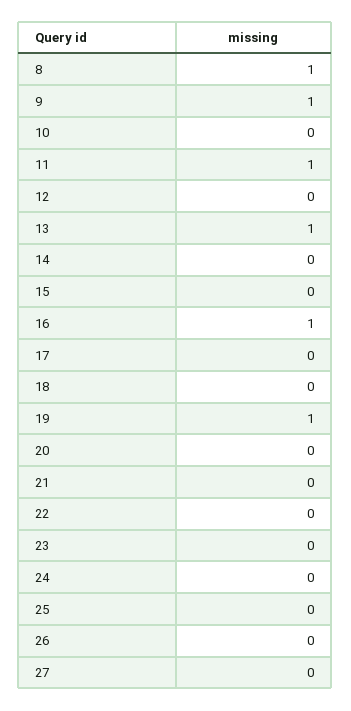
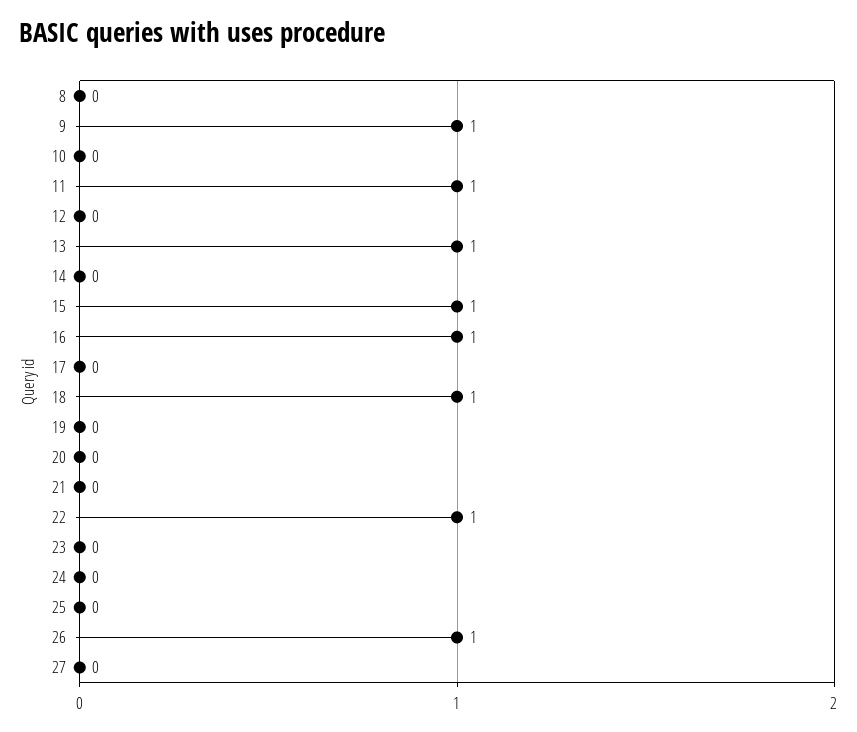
  {
-   "8": 1,
+   "8": 0,
    "9": 1,
    "10": 0,
    "11": 1,
    "12": 0,
    "13": 1,
    "14": 0,
-   "15": 0,
+   "15": 1,
    "16": 1,
    "17": 0,
-   "18": 0,
+   "18": 1,
-   "19": 1,
+   "19": 0,
    "20": 0,
    "21": 0,
-   "22": 0,
+   "22": 1,
    "23": 0,
    "24": 0,
    "25": 0,
-   "26": 0,
+   "26": 1,
    "27": 0
  }

